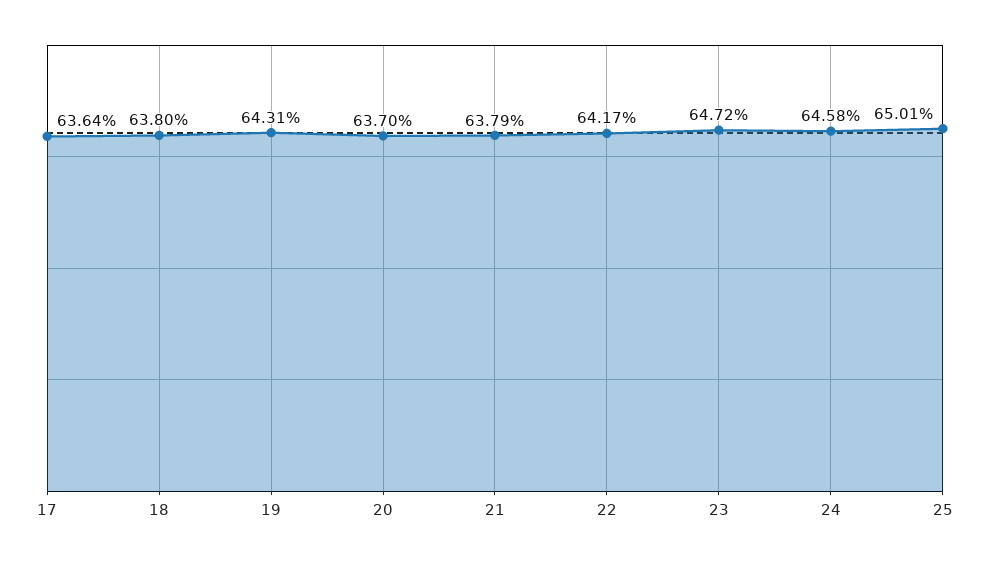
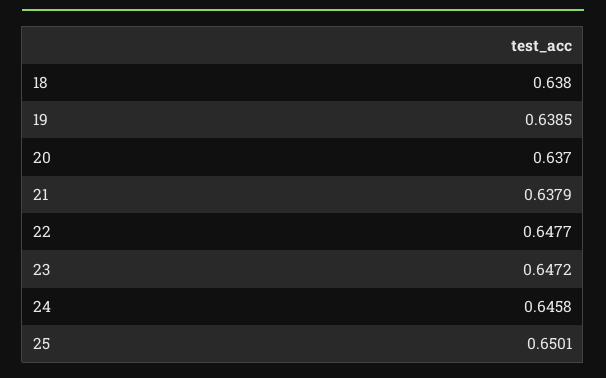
  {
-   "17": 0.6364,
    "18": 0.638,
-   "19": 0.6431,
+   "19": 0.6385,
    "20": 0.637,
    "21": 0.6379,
-   "22": 0.6417,
+   "22": 0.6477,
    "23": 0.6472,
    "24": 0.6458,
    "25": 0.6501
  }

